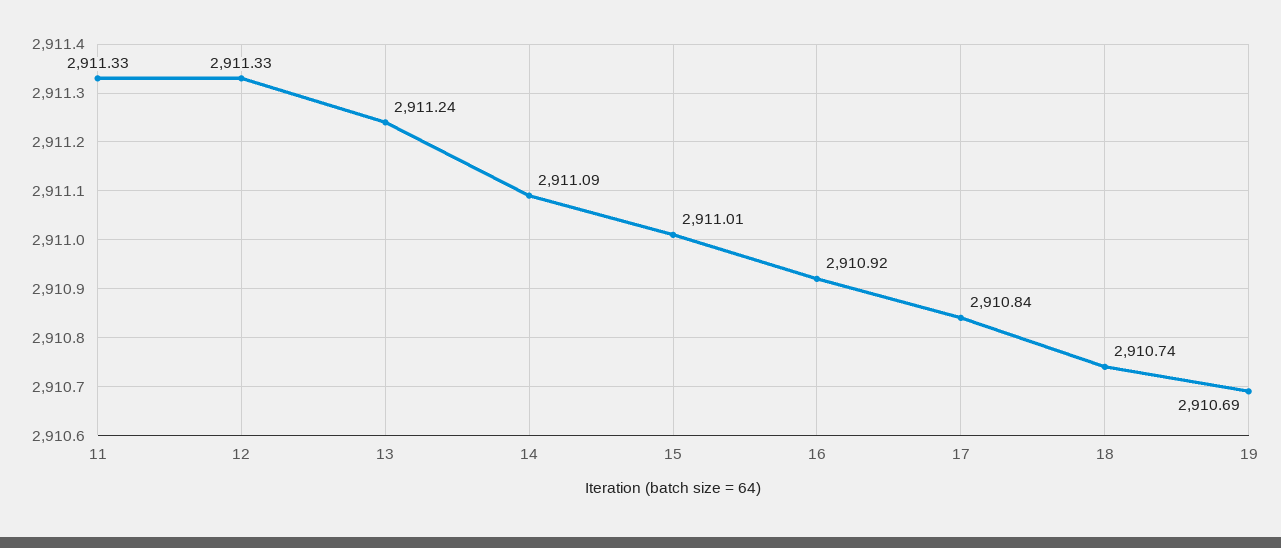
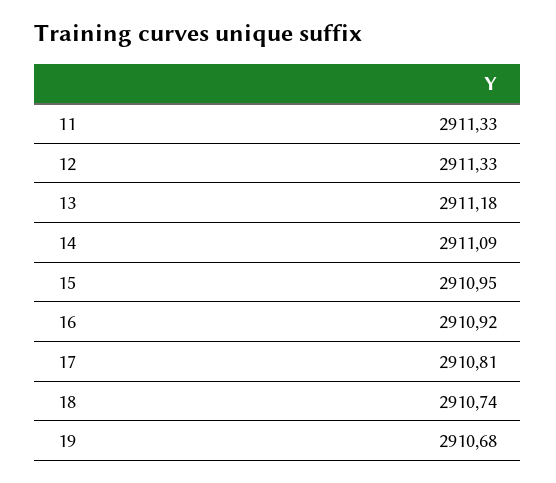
  {
    "11": 2911.33,
    "12": 2911.33,
-   "13": 2911.24,
+   "13": 2911.18,
    "14": 2911.09,
-   "15": 2911.01,
+   "15": 2910.95,
    "16": 2910.92,
-   "17": 2910.84,
+   "17": 2910.81,
    "18": 2910.74,
-   "19": 2910.69
+   "19": 2910.68
  }

